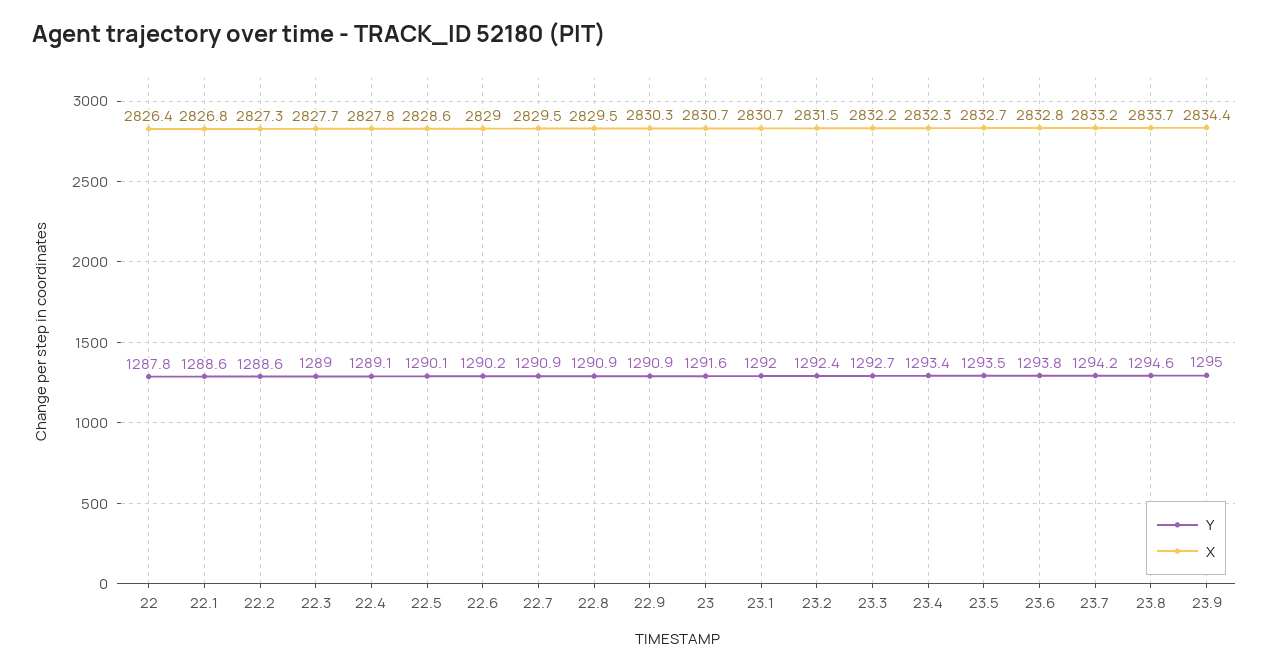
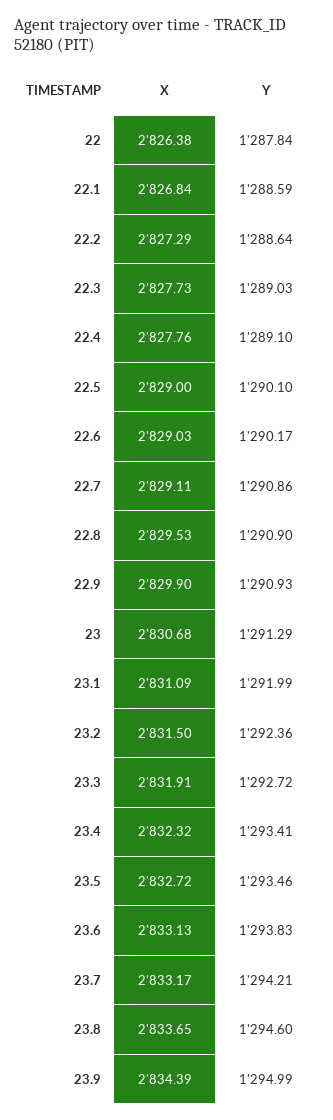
  {
    "Y": {
      "22": 1287.84,
      "22.1": 1288.59,
      "22.2": 1288.64,
      "22.3": 1289.03,
      "22.4": 1289.1,
      "22.5": 1290.1,
      "22.6": 1290.17,
      "22.7": 1290.86,
      "22.8": 1290.9,
      "22.9": 1290.93,
-     "23": 1291.6,
+     "23": 1291.29,
      "23.1": 1291.99,
      "23.2": 1292.36,
      "23.3": 1292.72,
      "23.4": 1293.41,
      "23.5": 1293.46,
      "23.6": 1293.83,
      "23.7": 1294.21,
      "23.8": 1294.6,
      "23.9": 1294.99
    },
    "X": {
      "22": 2826.38,
      "22.1": 2826.84,
      "22.2": 2827.29,
      "22.3": 2827.73,
      "22.4": 2827.76,
-     "22.5": 2828.6,
+     "22.5": 2829,
      "22.6": 2829.03,
-     "22.7": 2829.5,
+     "22.7": 2829.11,
      "22.8": 2829.53,
-     "22.9": 2830.3,
+     "22.9": 2829.9,
      "23": 2830.68,
-     "23.1": 2830.7,
+     "23.1": 2831.09,
      "23.2": 2831.5,
-     "23.3": 2832.2,
+     "23.3": 2831.91,
      "23.4": 2832.32,
      "23.5": 2832.72,
-     "23.6": 2832.8,
+     "23.6": 2833.13,
      "23.7": 2833.17,
      "23.8": 2833.65,
      "23.9": 2834.39
    }
  }

